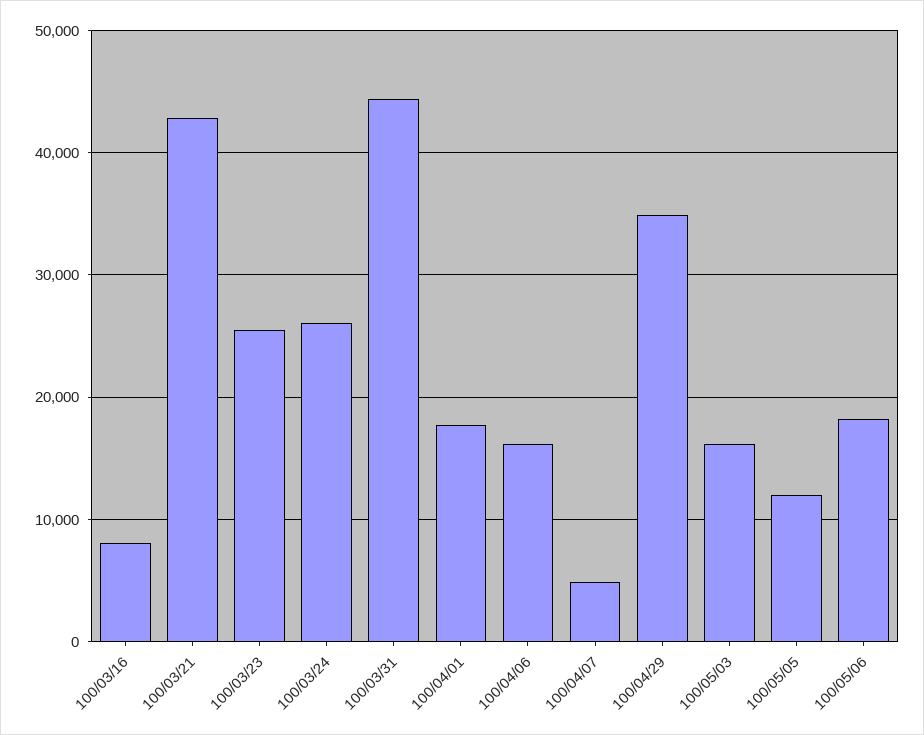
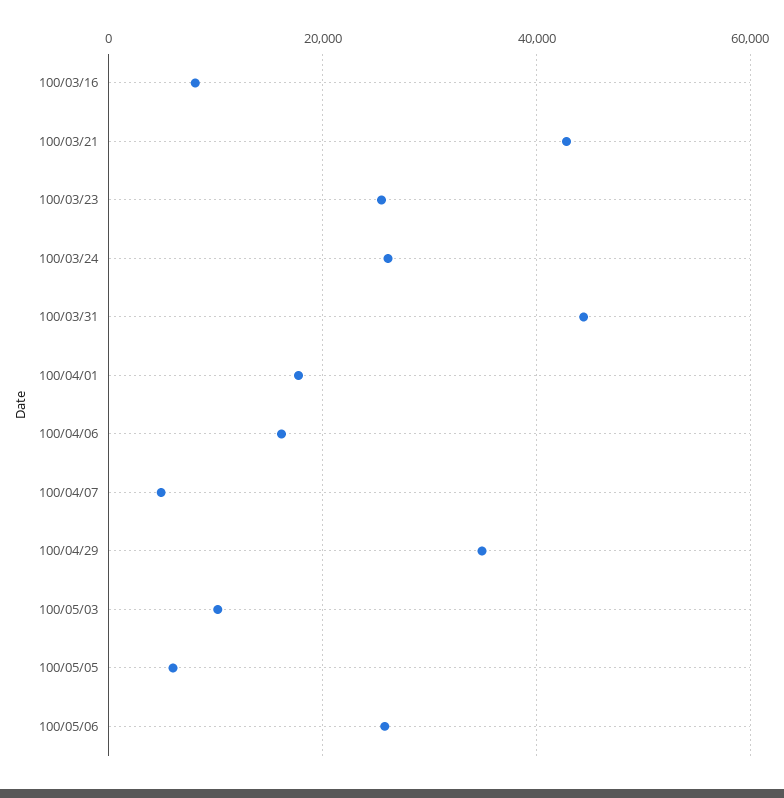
  {
    "100/03/16": 8000,
    "100/03/21": 43000,
    "100/03/23": 26000,
    "100/03/24": 26000,
    "100/03/31": 44000,
    "100/04/01": 18000,
    "100/04/06": 16000,
    "100/04/07": 5000,
    "100/04/29": 35000,
-   "100/05/03": 16000,
+   "100/05/03": 10000,
-   "100/05/05": 12000,
+   "100/05/05": 6000,
-   "100/05/06": 18000
+   "100/05/06": 26000
  }

